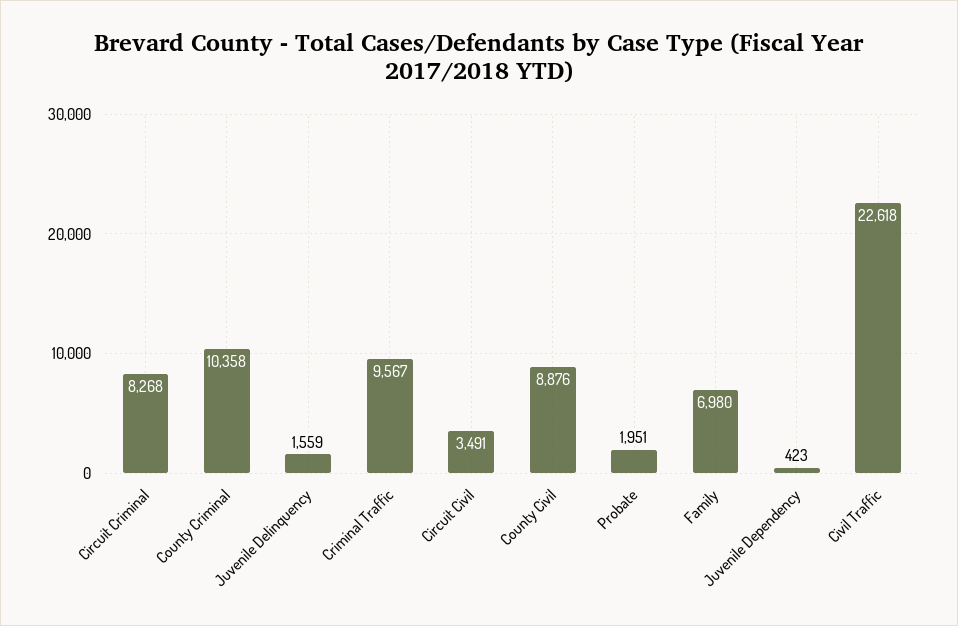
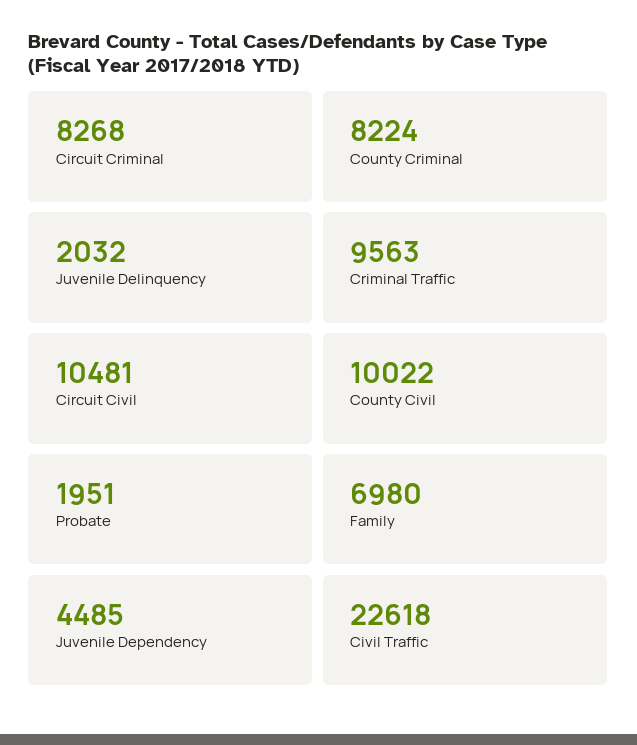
  {
    "Circuit Criminal": 8268,
-   "County Criminal": 10358,
+   "County Criminal": 8224,
-   "Juvenile Delinquency": 1559,
+   "Juvenile Delinquency": 2032,
-   "Criminal Traffic": 9567,
+   "Criminal Traffic": 9563,
-   "Circuit Civil": 3491,
+   "Circuit Civil": 10481,
-   "County Civil": 8876,
+   "County Civil": 10022,
    "Probate": 1951,
    "Family": 6980,
-   "Juvenile Dependency": 423,
+   "Juvenile Dependency": 4485,
    "Civil Traffic": 22618
  }

